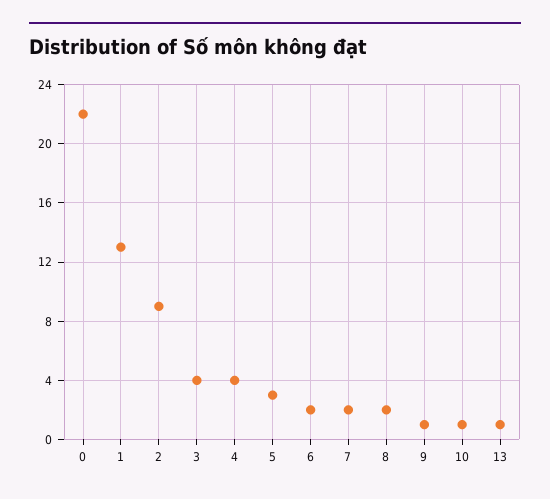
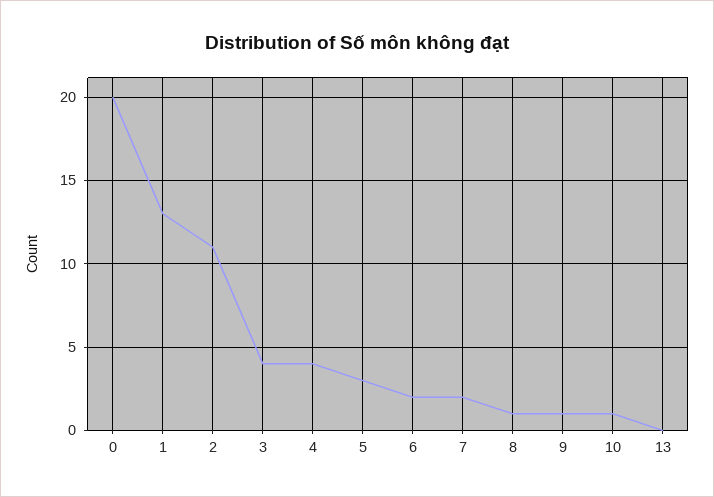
  {
-   "0": 22,
+   "0": 20,
    "1": 13,
-   "2": 9,
+   "2": 11,
    "3": 4,
    "4": 4,
    "5": 3,
    "6": 2,
    "7": 2,
-   "8": 2,
+   "8": 1,
    "9": 1,
    "10": 1,
-   "13": 1
+   "13": 0
  }

